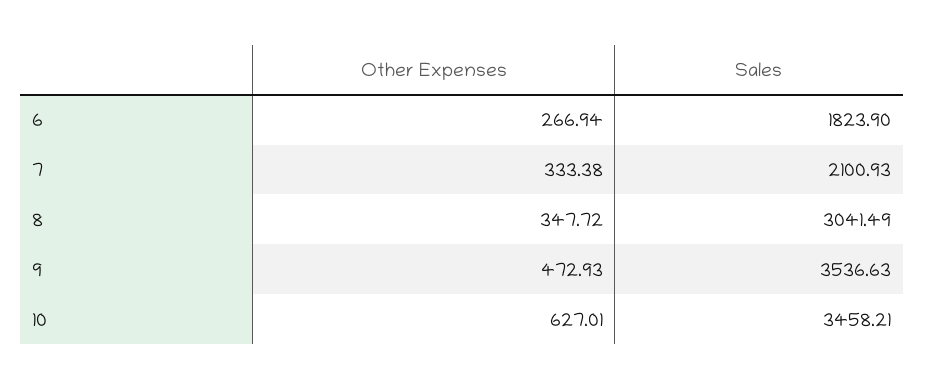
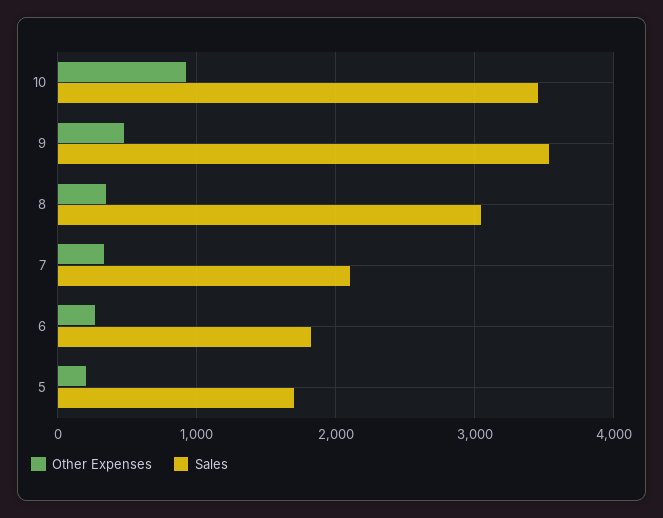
  {
    "Other Expenses": {
      "6": 266.94,
      "7": 333.38,
      "8": 347.72,
      "9": 472.93,
-     "10": 627.01
+     "10": 900,
+     "5": 200
    },
    "Sales": {
      "6": 1823.9,
      "7": 2100.93,
      "8": 3041.49,
      "9": 3536.63,
-     "10": 3458.21
+     "10": 3458.21,
+     "5": 1700
    }
  }

